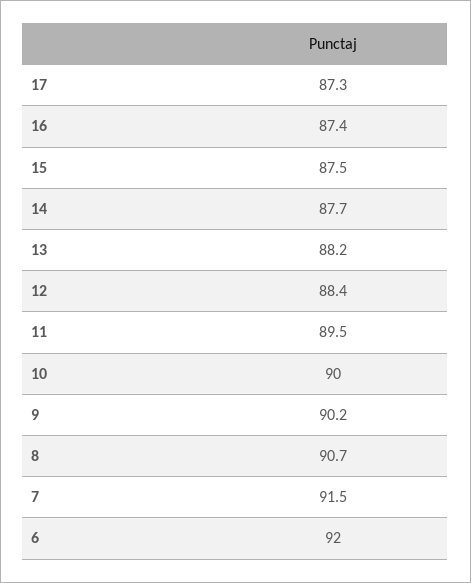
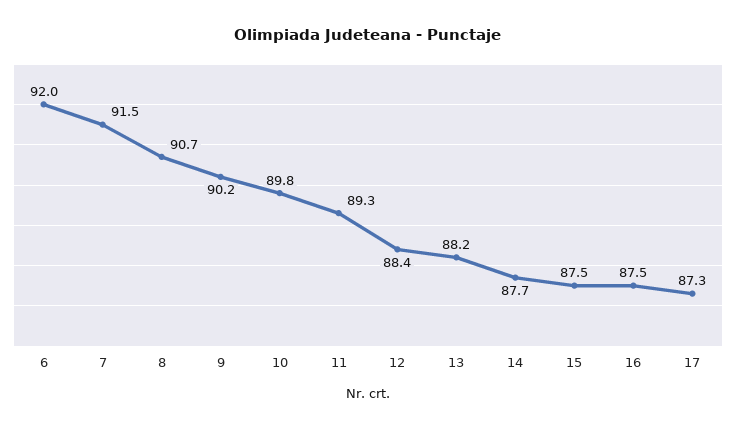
  {
    "17": 87.3,
-   "16": 87.4,
+   "16": 87.5,
    "15": 87.5,
    "14": 87.7,
    "13": 88.2,
    "12": 88.4,
-   "11": 89.5,
+   "11": 89.3,
-   "10": 90,
+   "10": 89.8,
    "9": 90.2,
    "8": 90.7,
    "7": 91.5,
    "6": 92
  }

